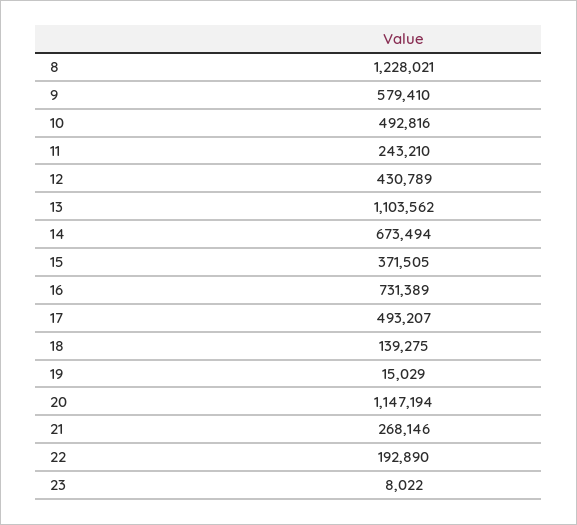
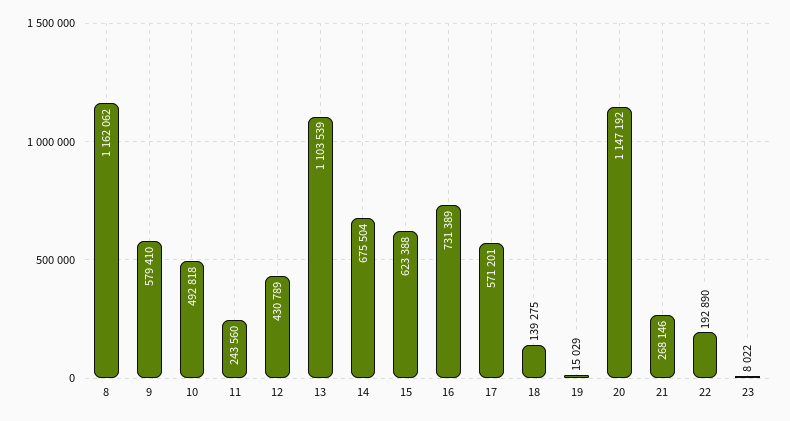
  {
-   "8": 1228021,
+   "8": 1162062,
    "9": 579410,
-   "10": 492816,
+   "10": 492818,
-   "11": 243210,
+   "11": 243560,
    "12": 430789,
-   "13": 1103562,
+   "13": 1103539,
-   "14": 673494,
+   "14": 675504,
-   "15": 371505,
+   "15": 623388,
    "16": 731389,
-   "17": 493207,
+   "17": 571201,
    "18": 139275,
    "19": 15029,
-   "20": 1147194,
+   "20": 1147192,
    "21": 268146,
    "22": 192890,
    "23": 8022
  }

